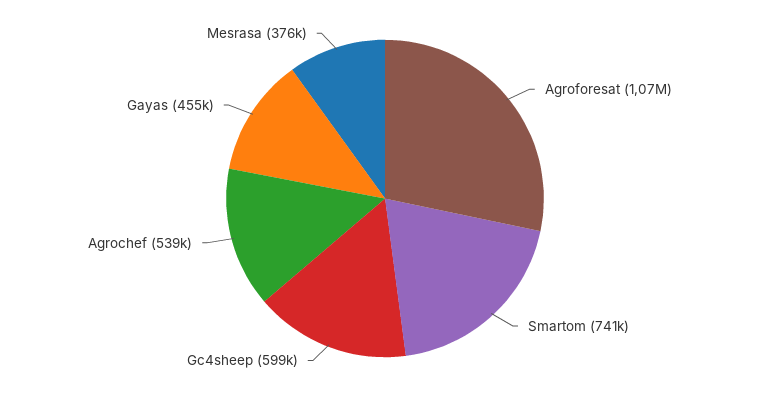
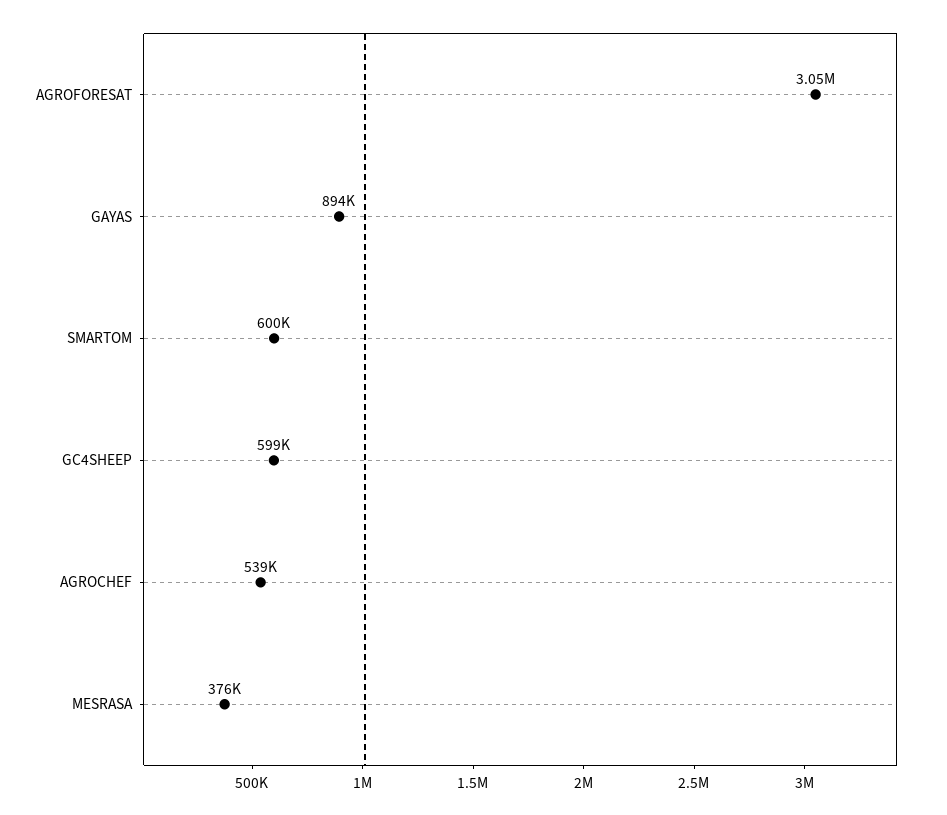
  {
-   "Agroforesat": 1070000,
+   "Agroforesat": 3050000,
-   "Smartom": 741000,
+   "Smartom": 600000,
    "Gc4sheep": 599000,
    "Agrochef": 539000,
-   "Gayas": 455000,
+   "Gayas": 894000,
    "Mesrasa": 376000
  }

